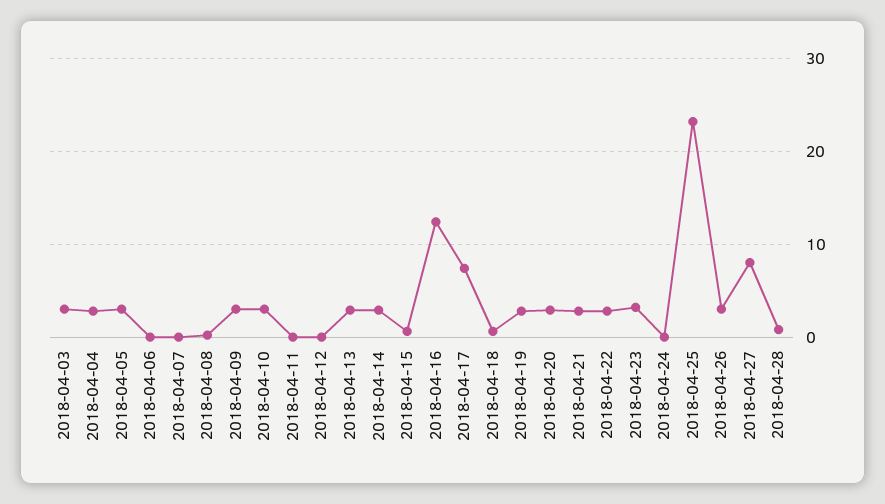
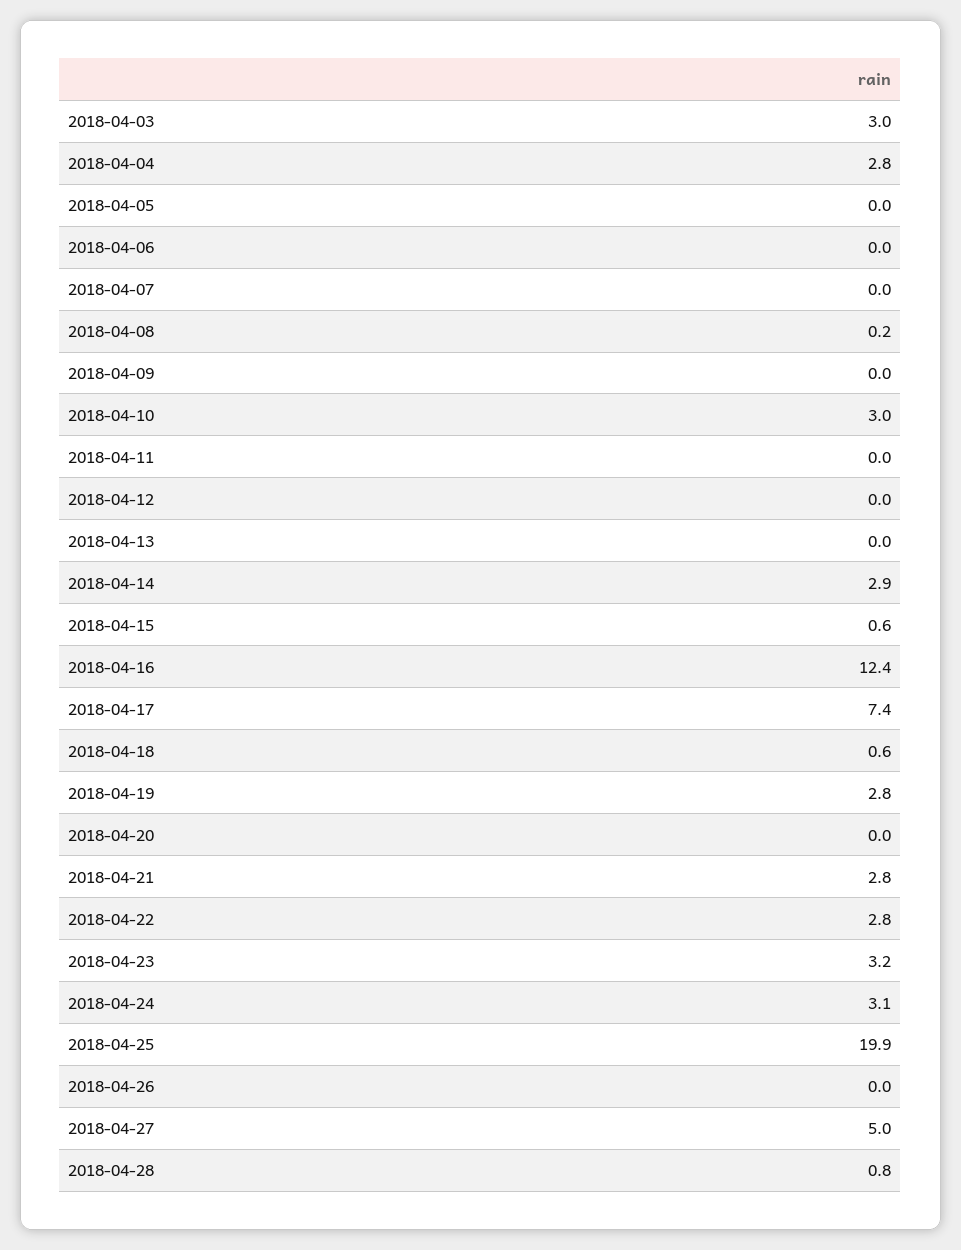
  {
    "2018-04-03": 3,
    "2018-04-04": 2.8,
-   "2018-04-05": 3,
+   "2018-04-05": 0,
    "2018-04-06": 0,
    "2018-04-07": 0,
    "2018-04-08": 0.2,
-   "2018-04-09": 3,
+   "2018-04-09": 0,
    "2018-04-10": 3,
    "2018-04-11": 0,
    "2018-04-12": 0,
-   "2018-04-13": 3,
+   "2018-04-13": 0,
    "2018-04-14": 2.9,
    "2018-04-15": 0.6,
    "2018-04-16": 12.4,
    "2018-04-17": 7.4,
    "2018-04-18": 0.6,
    "2018-04-19": 2.8,
-   "2018-04-20": 3,
+   "2018-04-20": 0,
    "2018-04-21": 2.8,
    "2018-04-22": 2.8,
    "2018-04-23": 3.2,
-   "2018-04-24": 0,
+   "2018-04-24": 3.1,
-   "2018-04-25": 23,
+   "2018-04-25": 19.9,
-   "2018-04-26": 3,
+   "2018-04-26": 0,
-   "2018-04-27": 8,
+   "2018-04-27": 5,
    "2018-04-28": 0.8
  }

